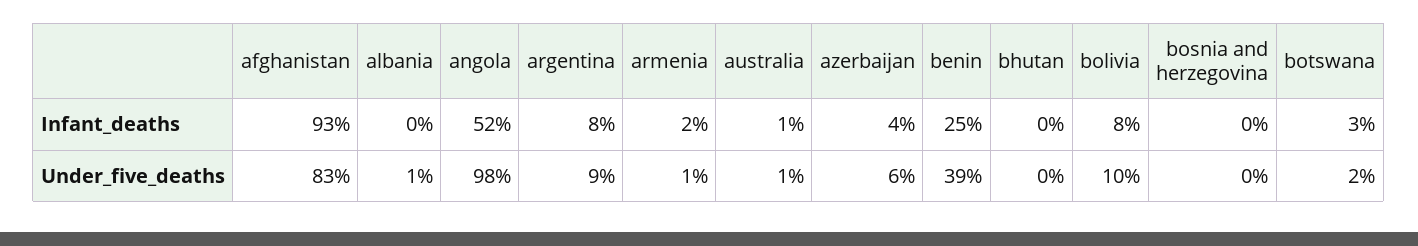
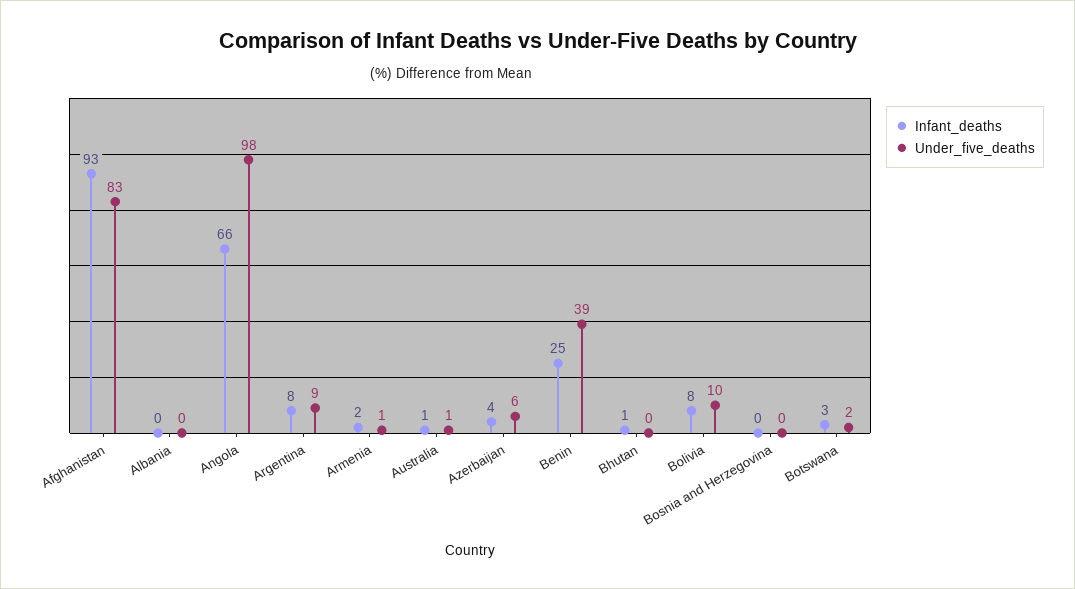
  {
    "Infant_deaths": {
      "afghanistan": 93,
      "albania": 0,
-     "angola": 52,
+     "angola": 66,
      "argentina": 8,
      "armenia": 2,
      "australia": 1,
      "azerbaijan": 4,
      "benin": 25,
-     "bhutan": 0,
+     "bhutan": 1,
      "bolivia": 8,
      "bosnia and herzegovina": 0,
      "botswana": 3
    },
    "Under_five_deaths": {
      "afghanistan": 83,
-     "albania": 1,
+     "albania": 0,
      "angola": 98,
      "argentina": 9,
      "armenia": 1,
      "australia": 1,
      "azerbaijan": 6,
      "benin": 39,
      "bhutan": 0,
      "bolivia": 10,
      "bosnia and herzegovina": 0,
      "botswana": 2
    }
  }

